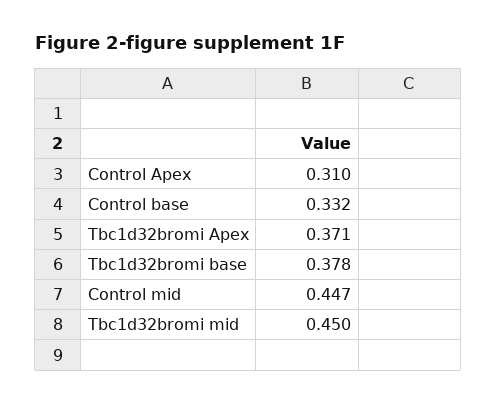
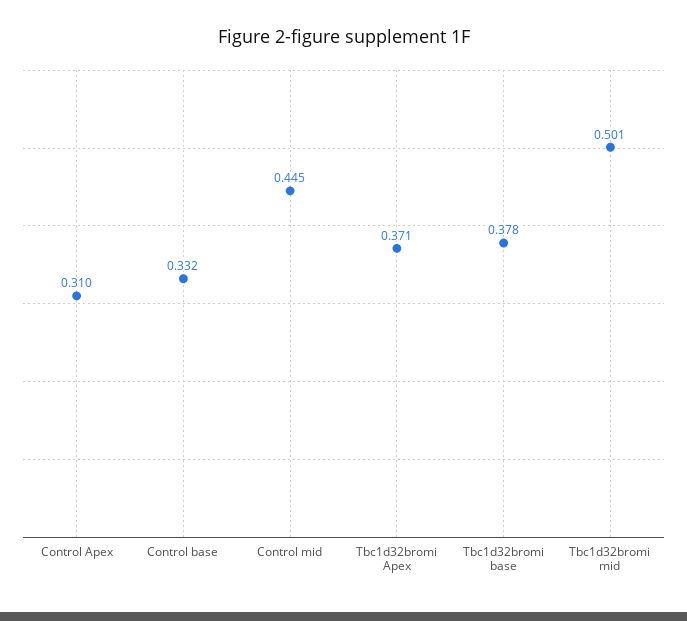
  {
    "Control Apex": 0.31,
    "Control base": 0.332,
    "Tbc1d32bromi Apex": 0.371,
    "Tbc1d32bromi base": 0.378,
-   "Control mid": 0.447,
+   "Control mid": 0.445,
-   "Tbc1d32bromi mid": 0.45
+   "Tbc1d32bromi mid": 0.501
  }

